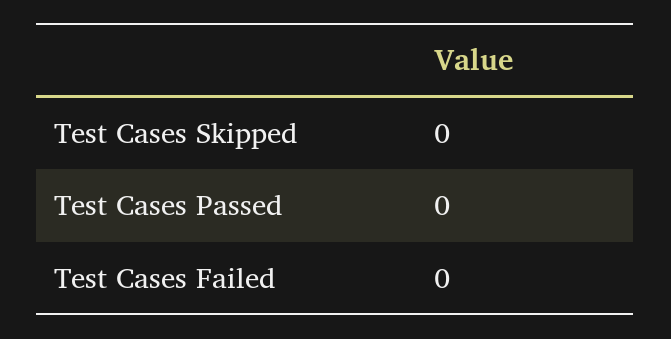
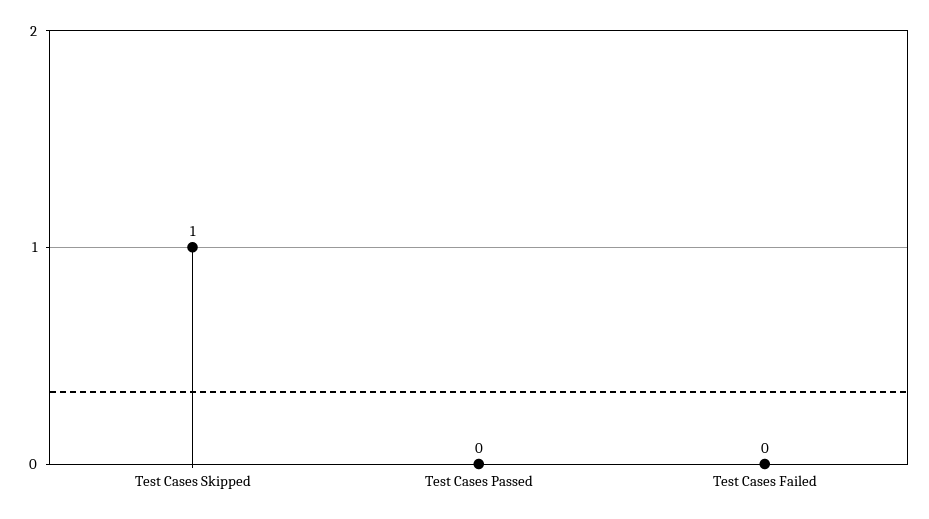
  {
-   "Test Cases Skipped": 0,
+   "Test Cases Skipped": 1,
    "Test Cases Passed": 0,
    "Test Cases Failed": 0
  }

